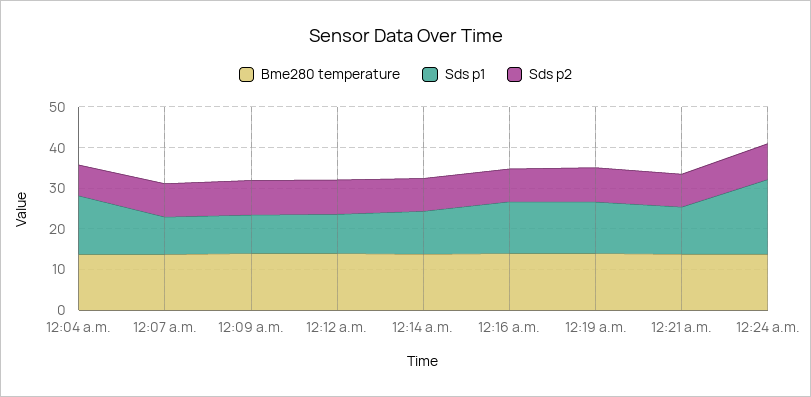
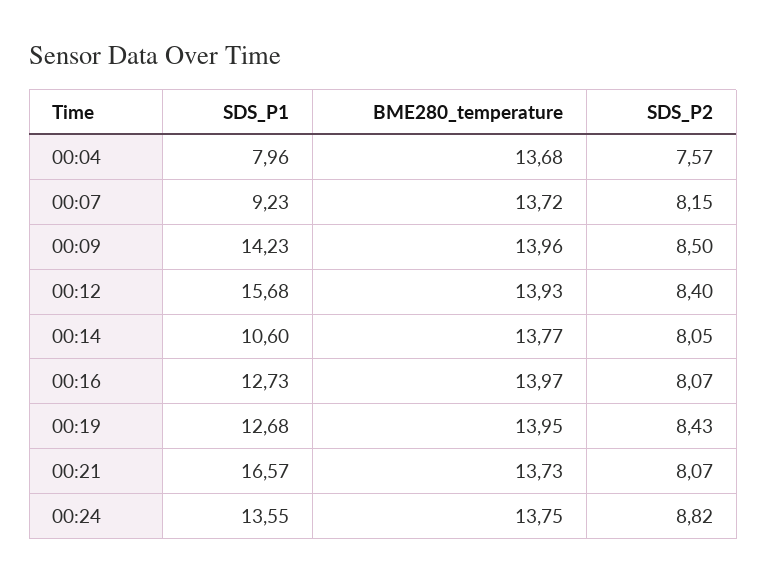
  {
    "Bme280 temperature": {
      "12:04 a.m.": 13.68,
      "12:07 a.m.": 13.72,
      "12:09 a.m.": 13.96,
      "12:12 a.m.": 13.93,
      "12:14 a.m.": 13.77,
      "12:16 a.m.": 13.97,
      "12:19 a.m.": 13.95,
      "12:21 a.m.": 13.73,
      "12:24 a.m.": 13.75
    },
    "Sds p1": {
-     "12:04 a.m.": 14,
+     "12:04 a.m.": 7.96,
      "12:07 a.m.": 9.23,
-     "12:09 a.m.": 10,
+     "12:09 a.m.": 14.23,
-     "12:12 a.m.": 10,
+     "12:12 a.m.": 15.68,
      "12:14 a.m.": 10.6,
      "12:16 a.m.": 12.73,
      "12:19 a.m.": 12.68,
-     "12:21 a.m.": 12,
+     "12:21 a.m.": 16.57,
-     "12:24 a.m.": 18
+     "12:24 a.m.": 13.55
    },
    "Sds p2": {
      "12:04 a.m.": 7.57,
      "12:07 a.m.": 8.15,
      "12:09 a.m.": 8.5,
      "12:12 a.m.": 8.4,
      "12:14 a.m.": 8.05,
      "12:16 a.m.": 8.07,
      "12:19 a.m.": 8.43,
      "12:21 a.m.": 8.07,
      "12:24 a.m.": 8.82
    }
  }

